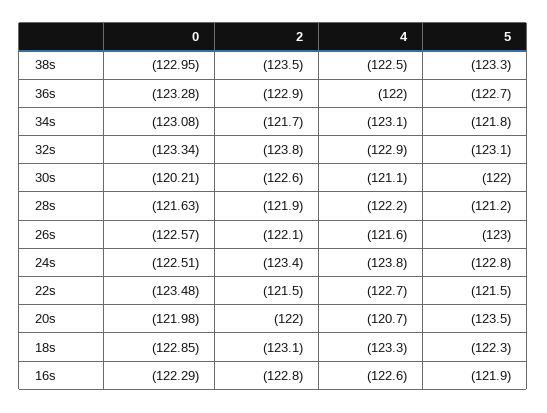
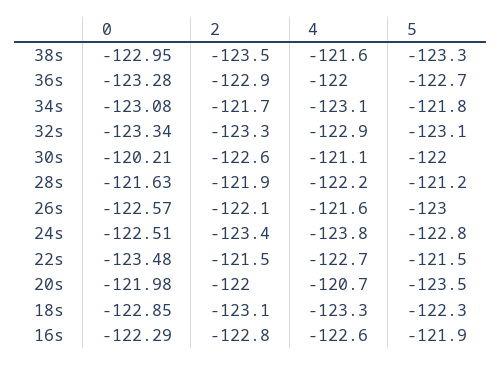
  {
    "0": {
      "38s": -122.95,
      "36s": -123.28,
      "34s": -123.08,
      "32s": -123.34,
      "30s": -120.21,
      "28s": -121.63,
      "26s": -122.57,
      "24s": -122.51,
      "22s": -123.48,
      "20s": -121.98,
      "18s": -122.85,
      "16s": -122.29
    },
    "2": {
      "38s": -123.5,
      "36s": -122.9,
      "34s": -121.7,
-     "32s": -123.8,
+     "32s": -123.3,
      "30s": -122.6,
      "28s": -121.9,
      "26s": -122.1,
      "24s": -123.4,
      "22s": -121.5,
      "20s": -122,
      "18s": -123.1,
      "16s": -122.8
    },
    "4": {
-     "38s": -122.5,
+     "38s": -121.6,
      "36s": -122,
      "34s": -123.1,
      "32s": -122.9,
      "30s": -121.1,
      "28s": -122.2,
      "26s": -121.6,
      "24s": -123.8,
      "22s": -122.7,
      "20s": -120.7,
      "18s": -123.3,
      "16s": -122.6
    },
    "5": {
      "38s": -123.3,
      "36s": -122.7,
      "34s": -121.8,
      "32s": -123.1,
      "30s": -122,
      "28s": -121.2,
      "26s": -123,
      "24s": -122.8,
      "22s": -121.5,
      "20s": -123.5,
      "18s": -122.3,
      "16s": -121.9
    }
  }

